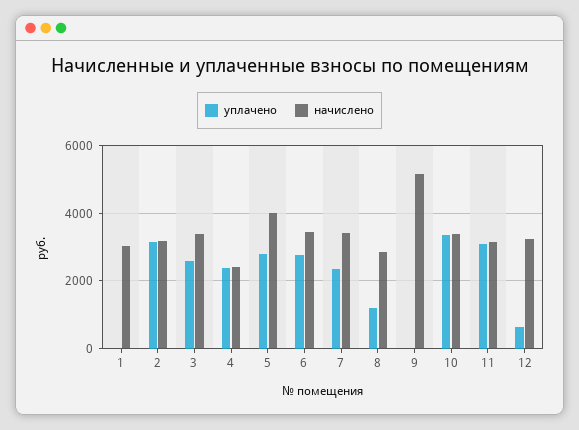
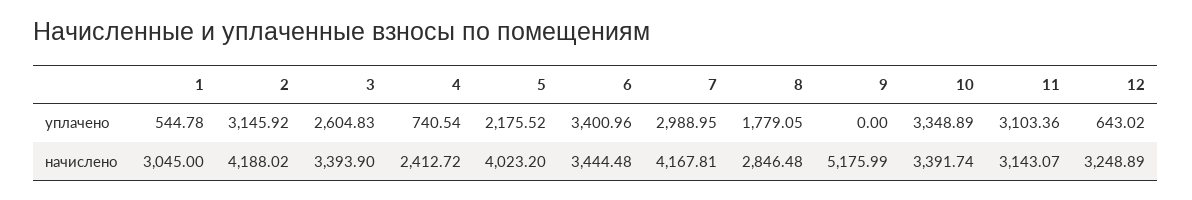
  {
    "уплачено": {
-     "1": 0,
+     "1": 544.78,
      "2": 3145.92,
      "3": 2604.83,
-     "4": 2400,
+     "4": 740.54,
-     "5": 2800,
+     "5": 2175.52,
-     "6": 2800,
+     "6": 3400.96,
-     "7": 2400,
+     "7": 2988.95,
-     "8": 1200,
+     "8": 1779.05,
      "9": 0,
      "10": 3348.89,
      "11": 3103.36,
      "12": 643.02
    },
    "начислено": {
      "1": 3045,
-     "2": 3200,
+     "2": 4188.02,
      "3": 3393.9,
      "4": 2412.72,
      "5": 4023.2,
      "6": 3444.48,
-     "7": 3400,
+     "7": 4167.81,
      "8": 2846.48,
      "9": 5175.99,
      "10": 3391.74,
      "11": 3143.07,
      "12": 3248.89
    }
  }

